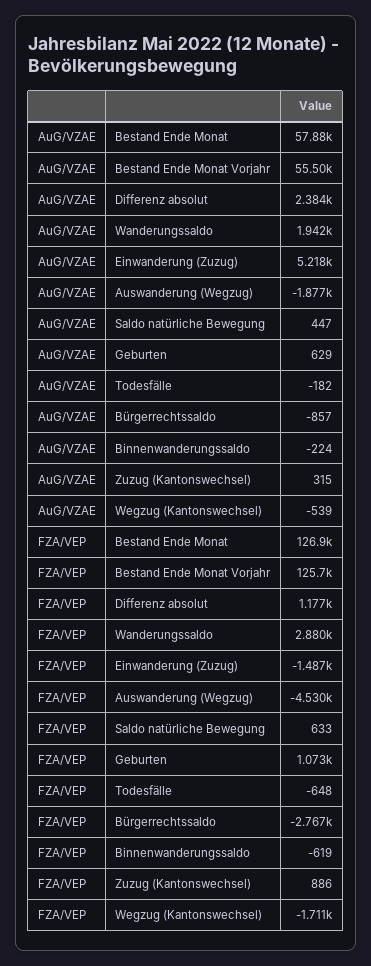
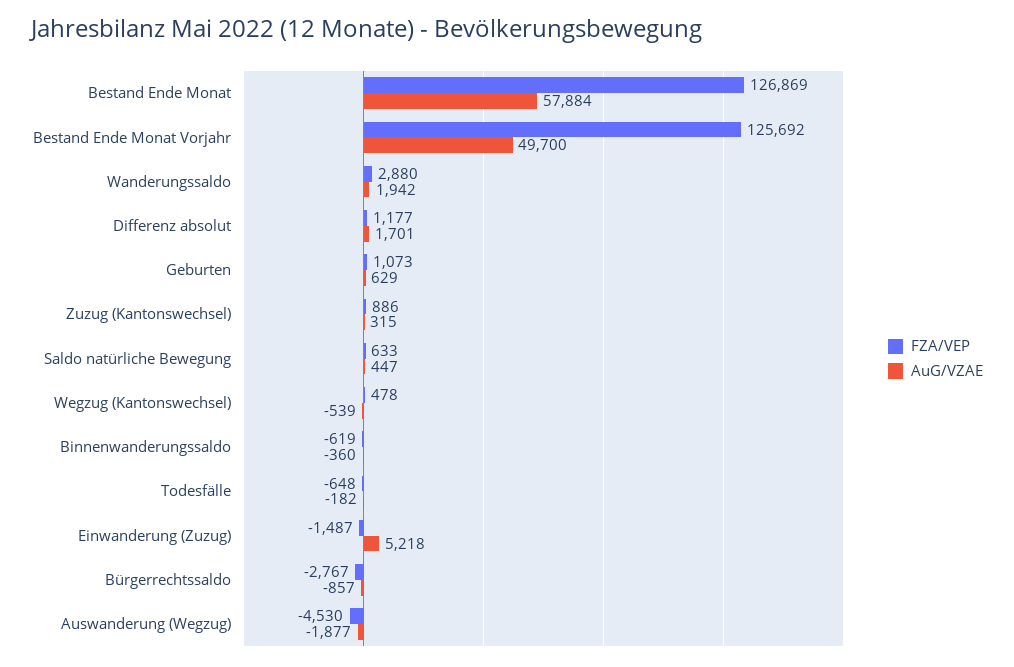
  {
    "AuG/VZAE": {
      "Bestand Ende Monat": 57884,
-     "Bestand Ende Monat Vorjahr": 55500,
+     "Bestand Ende Monat Vorjahr": 49700,
-     "Differenz absolut": 2384,
+     "Differenz absolut": 1701,
      "Wanderungssaldo": 1942,
      "Einwanderung (Zuzug)": 5218,
      "Auswanderung (Wegzug)": -1877,
      "Saldo natürliche Bewegung": 447,
      "Geburten": 629,
      "Todesfälle": -182,
      "Bürgerrechtssaldo": -857,
-     "Binnenwanderungssaldo": -224,
+     "Binnenwanderungssaldo": -360,
      "Zuzug (Kantonswechsel)": 315,
      "Wegzug (Kantonswechsel)": -539
    },
    "FZA/VEP": {
      "Bestand Ende Monat": 126869,
      "Bestand Ende Monat Vorjahr": 125692,
      "Differenz absolut": 1177,
      "Wanderungssaldo": 2880,
      "Einwanderung (Zuzug)": -1487,
      "Auswanderung (Wegzug)": -4530,
      "Saldo natürliche Bewegung": 633,
      "Geburten": 1073,
      "Todesfälle": -648,
      "Bürgerrechtssaldo": -2767,
      "Binnenwanderungssaldo": -619,
      "Zuzug (Kantonswechsel)": 886,
-     "Wegzug (Kantonswechsel)": -1711
+     "Wegzug (Kantonswechsel)": 478
    }
  }

